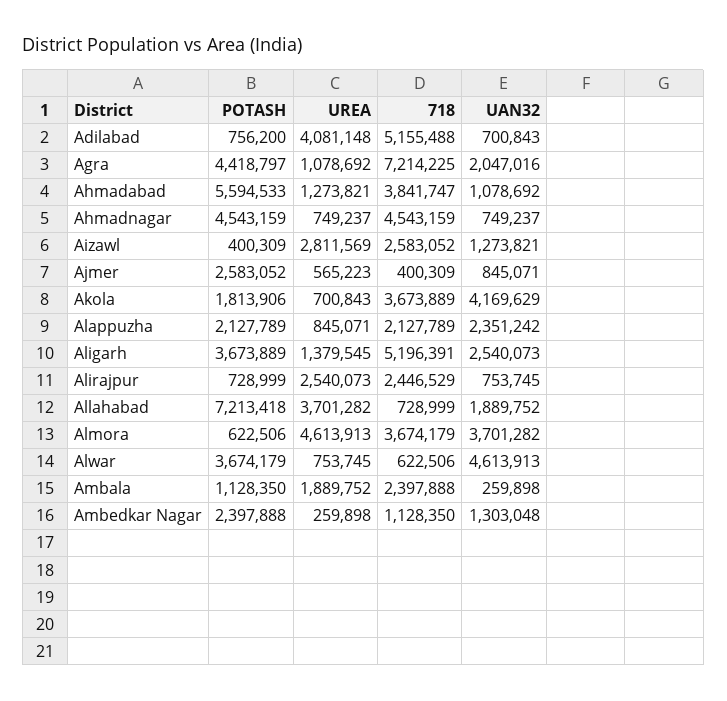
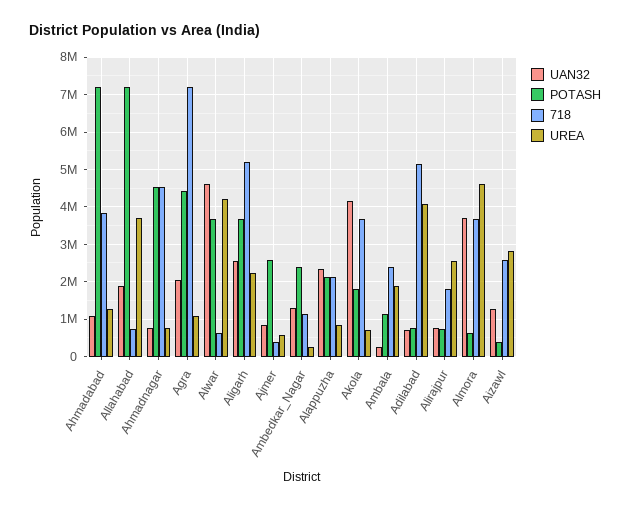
  {
    "POTASH": {
      "Adilabad": 756200,
      "Agra": 4418797,
-     "Ahmadabad": 5594533,
+     "Ahmadabad": 7200000,
      "Ahmadnagar": 4543159,
      "Aizawl": 400309,
      "Ajmer": 2583052,
      "Akola": 1813906,
      "Alappuzha": 2127789,
      "Aligarh": 3673889,
      "Alirajpur": 728999,
      "Allahabad": 7213418,
      "Almora": 622506,
      "Alwar": 3674179,
      "Ambala": 1128350,
      "Ambedkar Nagar": 2397888
    },
    "UREA": {
      "Adilabad": 4081148,
      "Agra": 1078692,
      "Ahmadabad": 1273821,
      "Ahmadnagar": 749237,
      "Aizawl": 2811569,
      "Ajmer": 565223,
      "Akola": 700843,
      "Alappuzha": 845071,
-     "Aligarh": 1379545,
+     "Aligarh": 2200000,
      "Alirajpur": 2540073,
      "Allahabad": 3701282,
      "Almora": 4613913,
-     "Alwar": 753745,
+     "Alwar": 4200000,
      "Ambala": 1889752,
      "Ambedkar Nagar": 259898
    },
    "718": {
      "Adilabad": 5155488,
      "Agra": 7214225,
      "Ahmadabad": 3841747,
      "Ahmadnagar": 4543159,
      "Aizawl": 2583052,
      "Ajmer": 400309,
      "Akola": 3673889,
      "Alappuzha": 2127789,
      "Aligarh": 5196391,
-     "Alirajpur": 2446529,
+     "Alirajpur": 1800000,
      "Allahabad": 728999,
      "Almora": 3674179,
      "Alwar": 622506,
      "Ambala": 2397888,
      "Ambedkar Nagar": 1128350
    },
    "UAN32": {
      "Adilabad": 700843,
      "Agra": 2047016,
      "Ahmadabad": 1078692,
      "Ahmadnagar": 749237,
      "Aizawl": 1273821,
      "Ajmer": 845071,
      "Akola": 4169629,
      "Alappuzha": 2351242,
      "Aligarh": 2540073,
      "Alirajpur": 753745,
      "Allahabad": 1889752,
      "Almora": 3701282,
      "Alwar": 4613913,
      "Ambala": 259898,
      "Ambedkar Nagar": 1303048
    }
  }

